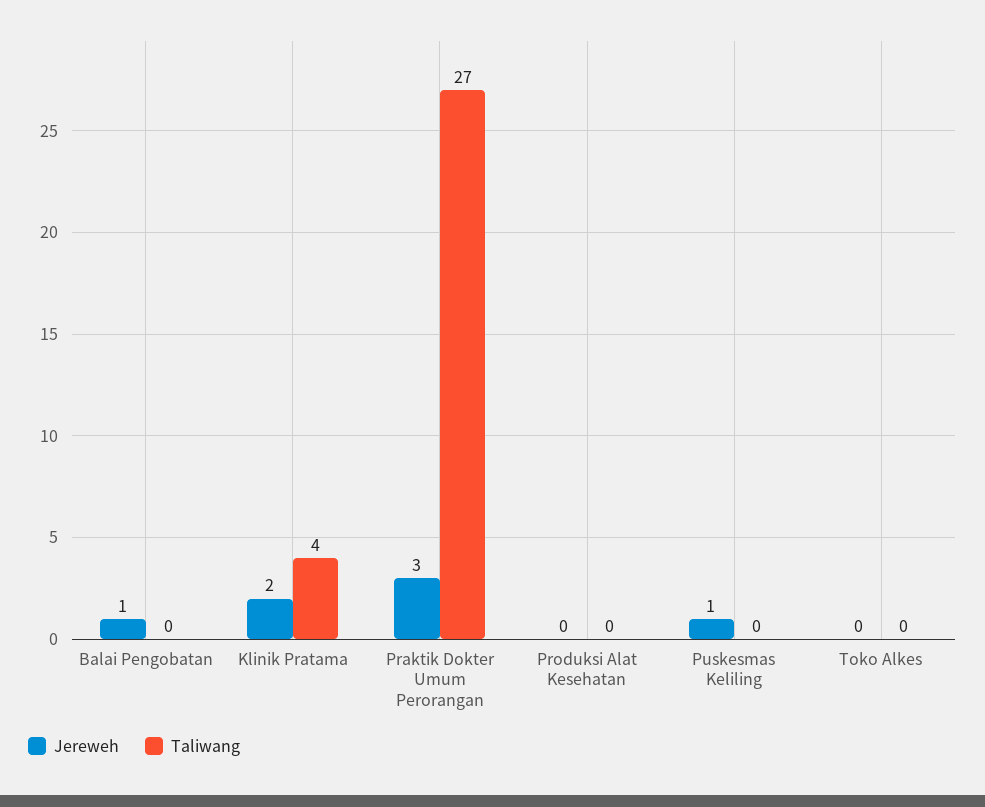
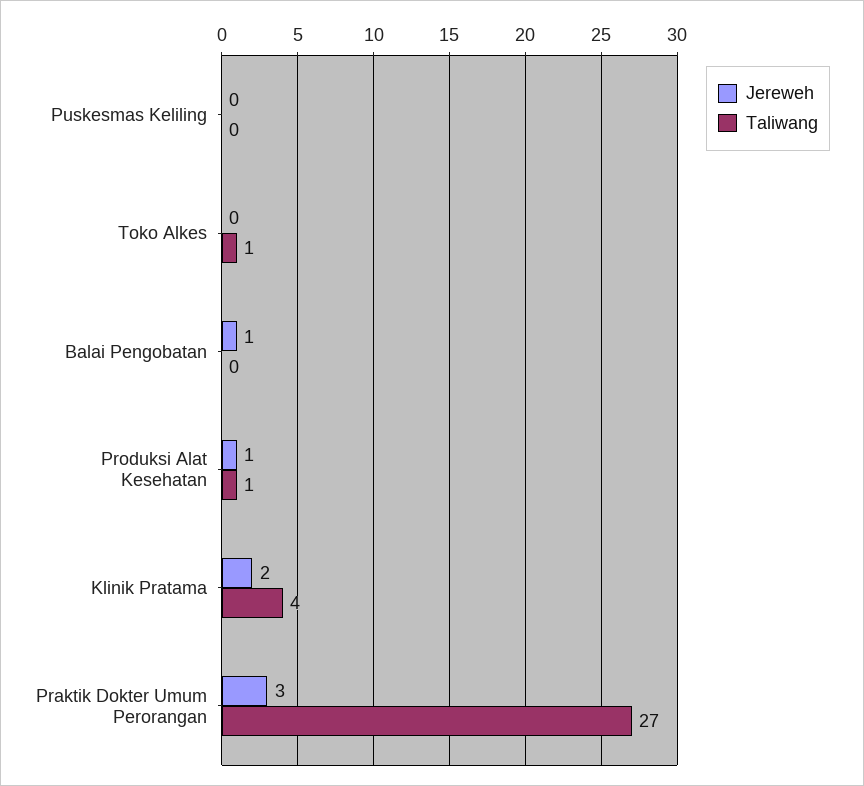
  {
    "Jereweh": {
      "Balai Pengobatan": 1,
      "Klinik Pratama": 2,
      "Praktik Dokter Umum Perorangan": 3,
-     "Produksi Alat Kesehatan": 0,
+     "Produksi Alat Kesehatan": 1,
-     "Puskesmas Keliling": 1,
+     "Puskesmas Keliling": 0,
      "Toko Alkes": 0
    },
    "Taliwang": {
      "Balai Pengobatan": 0,
      "Klinik Pratama": 4,
      "Praktik Dokter Umum Perorangan": 27,
-     "Produksi Alat Kesehatan": 0,
+     "Produksi Alat Kesehatan": 1,
      "Puskesmas Keliling": 0,
-     "Toko Alkes": 0
+     "Toko Alkes": 1
    }
  }

